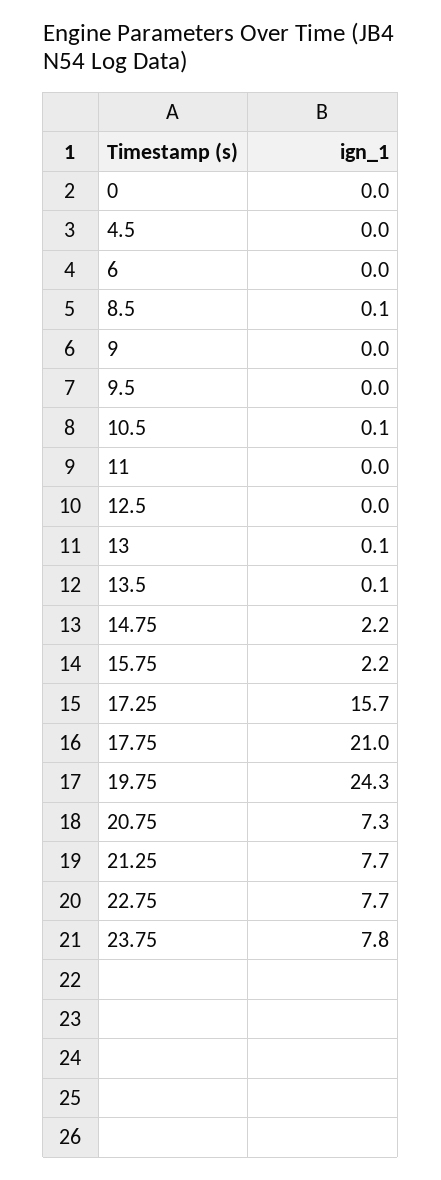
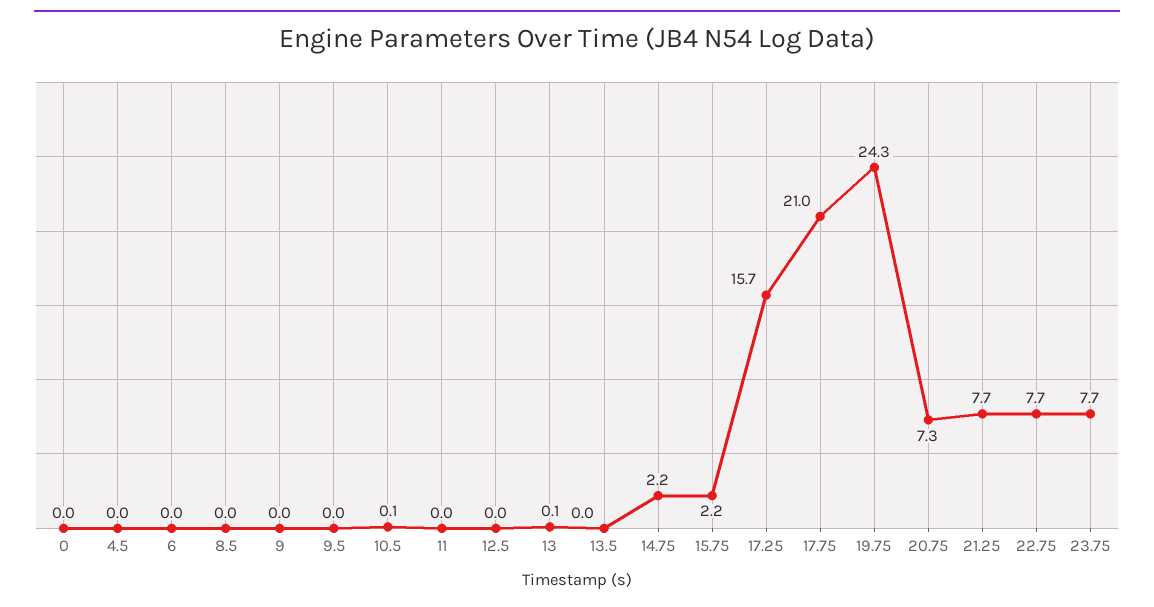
  {
    "0": 0,
    "4.5": 0,
    "6": 0,
-   "8.5": 0.1,
+   "8.5": 0,
    "9": 0,
    "9.5": 0,
    "10.5": 0.1,
    "11": 0,
    "12.5": 0,
    "13": 0.1,
-   "13.5": 0.1,
+   "13.5": 0,
    "14.75": 2.2,
    "15.75": 2.2,
    "17.25": 15.7,
    "17.75": 21,
    "19.75": 24.3,
    "20.75": 7.3,
    "21.25": 7.7,
    "22.75": 7.7,
-   "23.75": 7.8
+   "23.75": 7.7
  }

